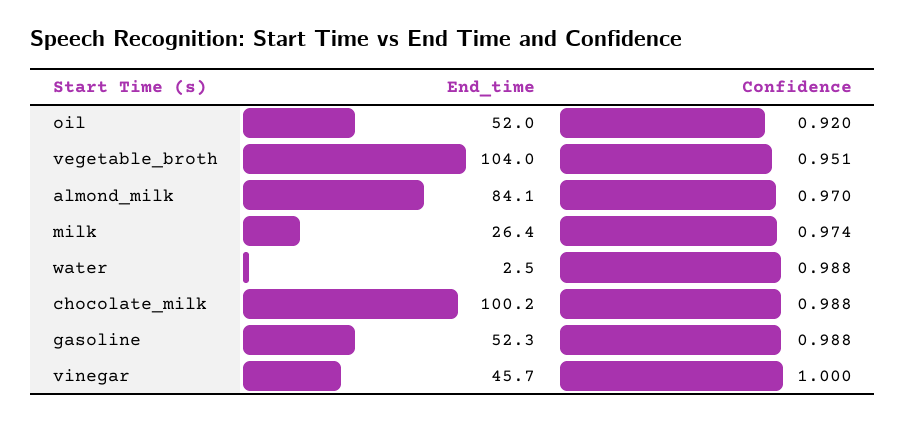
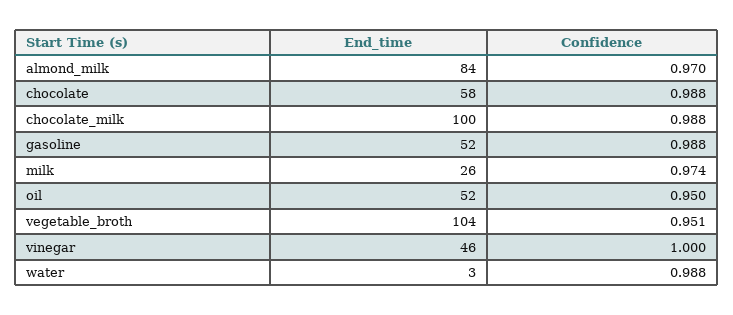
  {
    "End_time": {
      "oil": 52,
      "vegetable_broth": 104,
      "almond_milk": 84.1,
      "milk": 26.4,
      "water": 2.5,
      "chocolate_milk": 100.2,
      "gasoline": 52.3,
-     "vinegar": 45.7
+     "vinegar": 45.7,
+     "chocolate": 58
    },
    "Confidence": {
-     "oil": 0.92,
+     "oil": 0.95,
      "vegetable_broth": 0.951,
      "almond_milk": 0.97,
      "milk": 0.974,
      "water": 0.988,
      "chocolate_milk": 0.988,
      "gasoline": 0.988,
-     "vinegar": 1
+     "vinegar": 1,
+     "chocolate": 0.988
    }
  }

